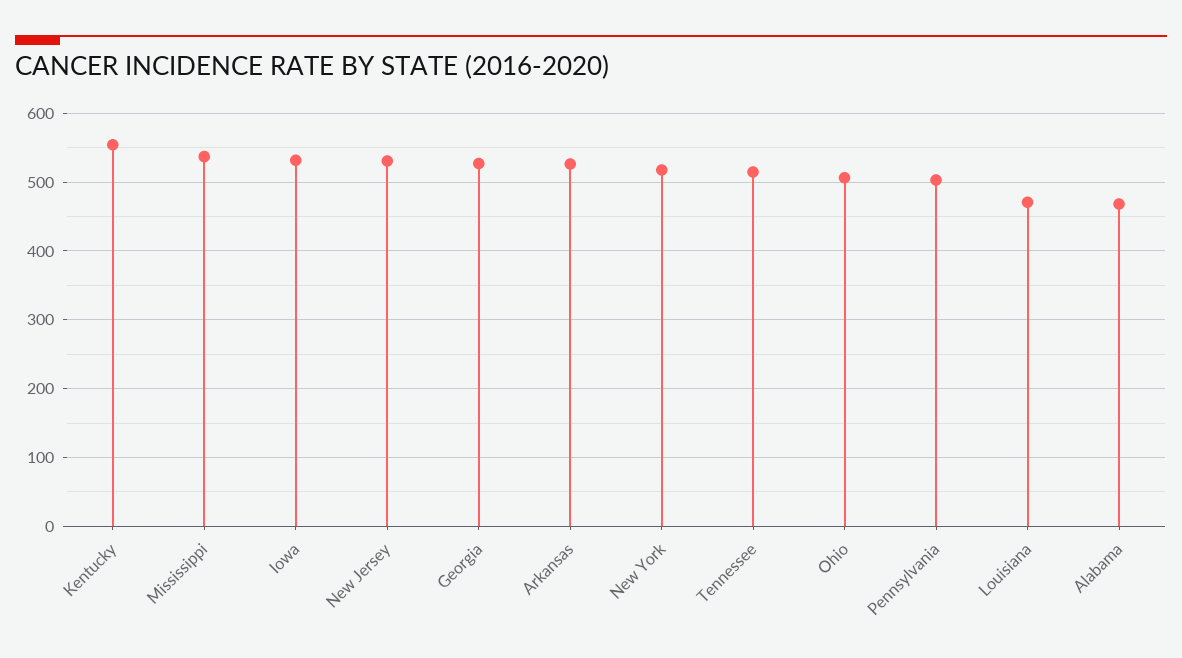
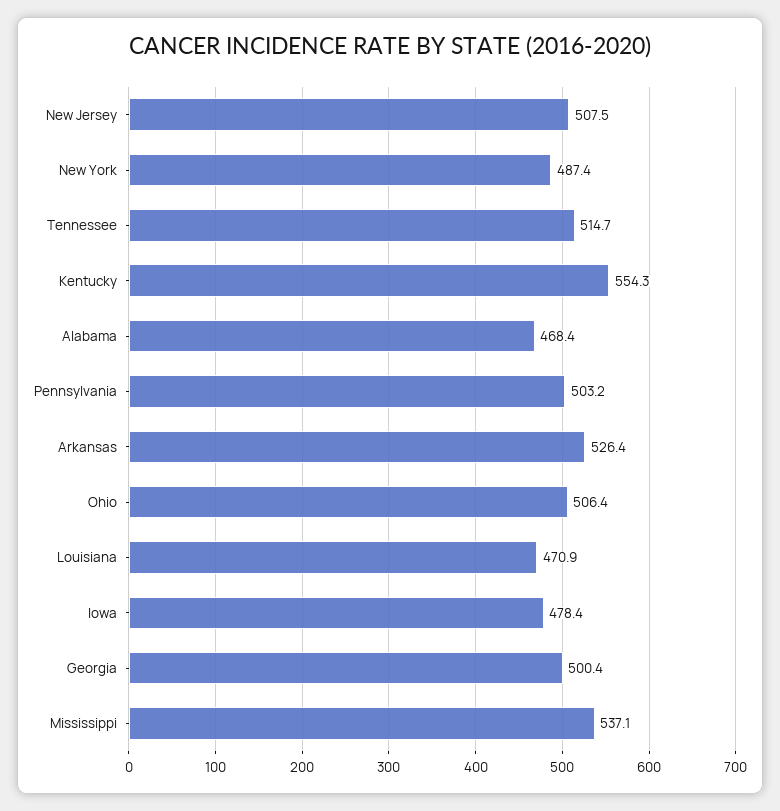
  {
    "Kentucky": 554.3,
    "Mississippi": 537.1,
-   "Iowa": 530,
+   "Iowa": 478.4,
-   "New Jersey": 530,
+   "New Jersey": 507.5,
-   "Georgia": 530,
+   "Georgia": 500.4,
    "Arkansas": 526.4,
-   "New York": 520,
+   "New York": 487.4,
    "Tennessee": 514.7,
    "Ohio": 506.4,
    "Pennsylvania": 503.2,
    "Louisiana": 470.9,
    "Alabama": 468.4
  }

